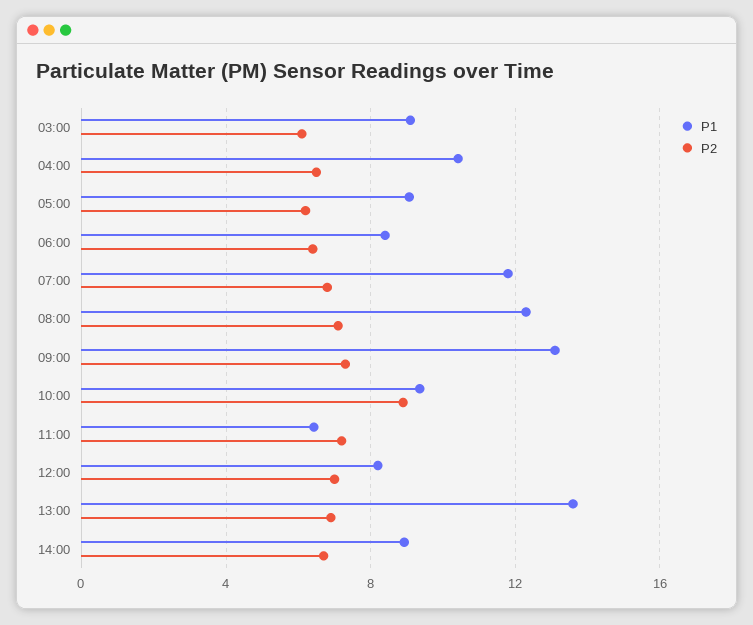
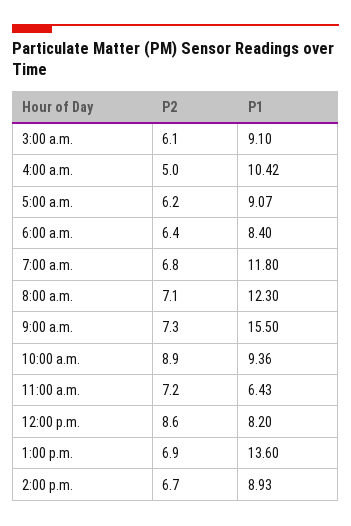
  {
    "P1": {
      "03:00": 9.1,
      "04:00": 10.42,
      "05:00": 9.07,
      "06:00": 8.4,
      "07:00": 11.8,
      "08:00": 12.3,
-     "09:00": 13,
+     "09:00": 15.5,
      "10:00": 9.36,
      "11:00": 6.43,
      "12:00": 8.2,
      "13:00": 13.6,
      "14:00": 8.93
    },
    "P2": {
      "03:00": 6.1,
-     "04:00": 6.5,
+     "04:00": 5,
      "05:00": 6.2,
      "06:00": 6.4,
      "07:00": 6.8,
      "08:00": 7.1,
      "09:00": 7.3,
      "10:00": 8.9,
      "11:00": 7.2,
-     "12:00": 7,
+     "12:00": 8.6,
      "13:00": 6.9,
      "14:00": 6.7
    }
  }

